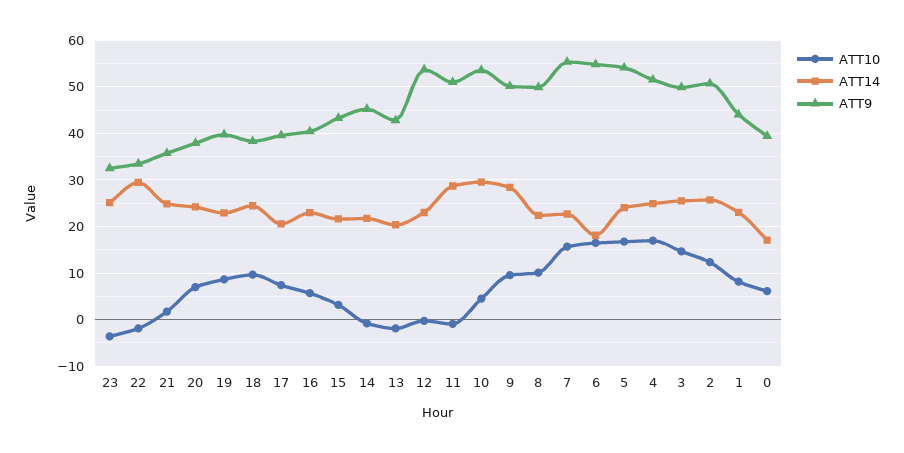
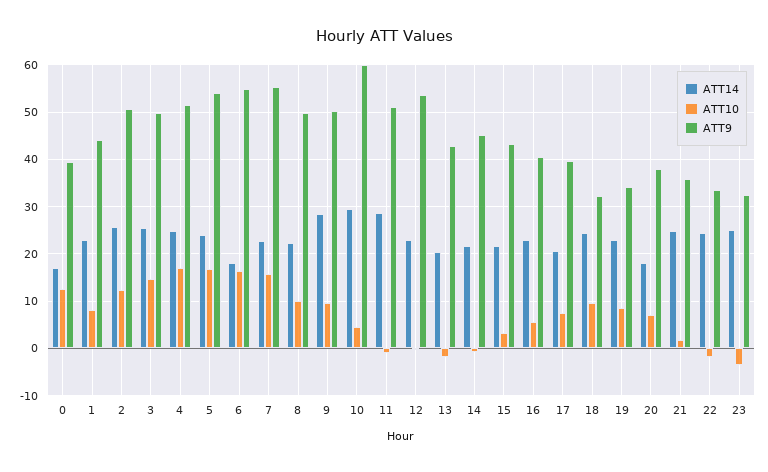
  {
    "ATT10": {
      "23": -4,
      "22": -2,
      "21": 2,
      "20": 6,
      "19": 8,
      "18": 10,
      "17": 8,
      "16": 6,
      "15": 4,
      "14": 0,
      "13": -2,
      "12": 0,
      "11": 0,
      "10": 4,
      "9": 10,
      "8": 10,
      "7": 16,
      "6": 16,
      "5": 16,
      "4": 16,
      "3": 14,
      "2": 12,
      "1": 8,
-     "0": 6
+     "0": 12
    },
    "ATT14": {
      "23": 26,
-     "22": 30,
+     "22": 24,
      "21": 24,
-     "20": 24,
+     "20": 18,
      "19": 22,
      "18": 24,
      "17": 20,
      "16": 22,
      "15": 22,
      "14": 22,
      "13": 20,
      "12": 24,
      "11": 28,
      "10": 30,
      "9": 28,
      "8": 22,
      "7": 22,
      "6": 18,
      "5": 24,
      "4": 24,
      "3": 26,
      "2": 26,
      "1": 24,
      "0": 18
    },
    "ATT9": {
      "23": 32,
      "22": 34,
      "21": 36,
      "20": 38,
-     "19": 40,
+     "19": 34,
-     "18": 38,
+     "18": 32,
      "17": 40,
      "16": 40,
      "15": 44,
      "14": 46,
      "13": 42,
      "12": 54,
      "11": 52,
-     "10": 54,
+     "10": 60,
      "9": 50,
      "8": 50,
      "7": 56,
      "6": 54,
      "5": 54,
      "4": 52,
      "3": 50,
      "2": 50,
      "1": 44,
      "0": 40
    }
  }

